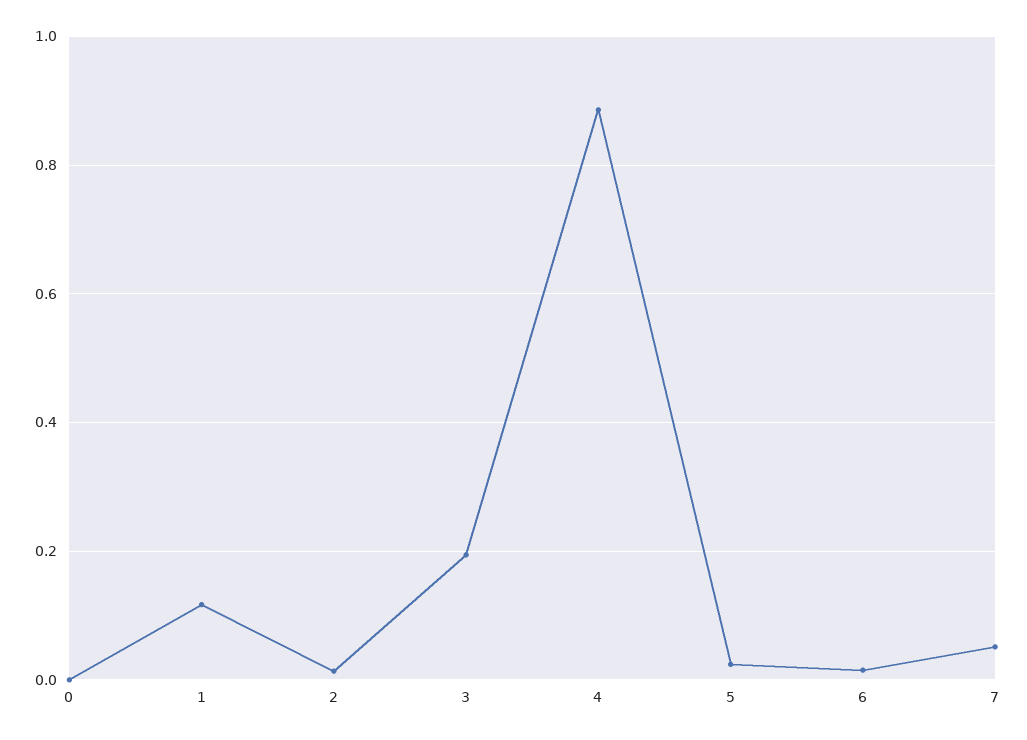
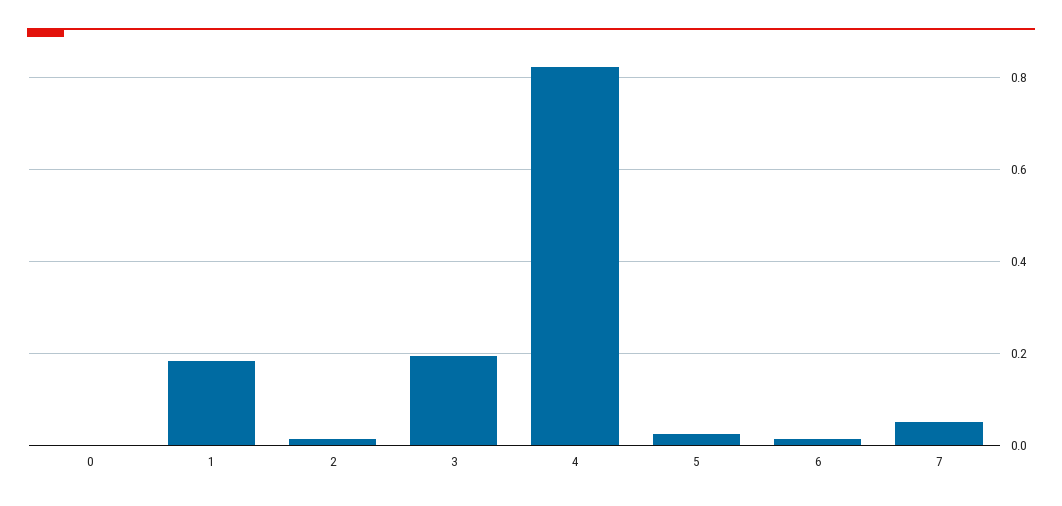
  {
    "0": 0,
-   "1": 0.12,
+   "1": 0.18,
    "2": 0.02,
    "3": 0.2,
-   "4": 0.88,
+   "4": 0.82,
    "5": 0.02,
    "6": 0.02,
    "7": 0.06
  }

